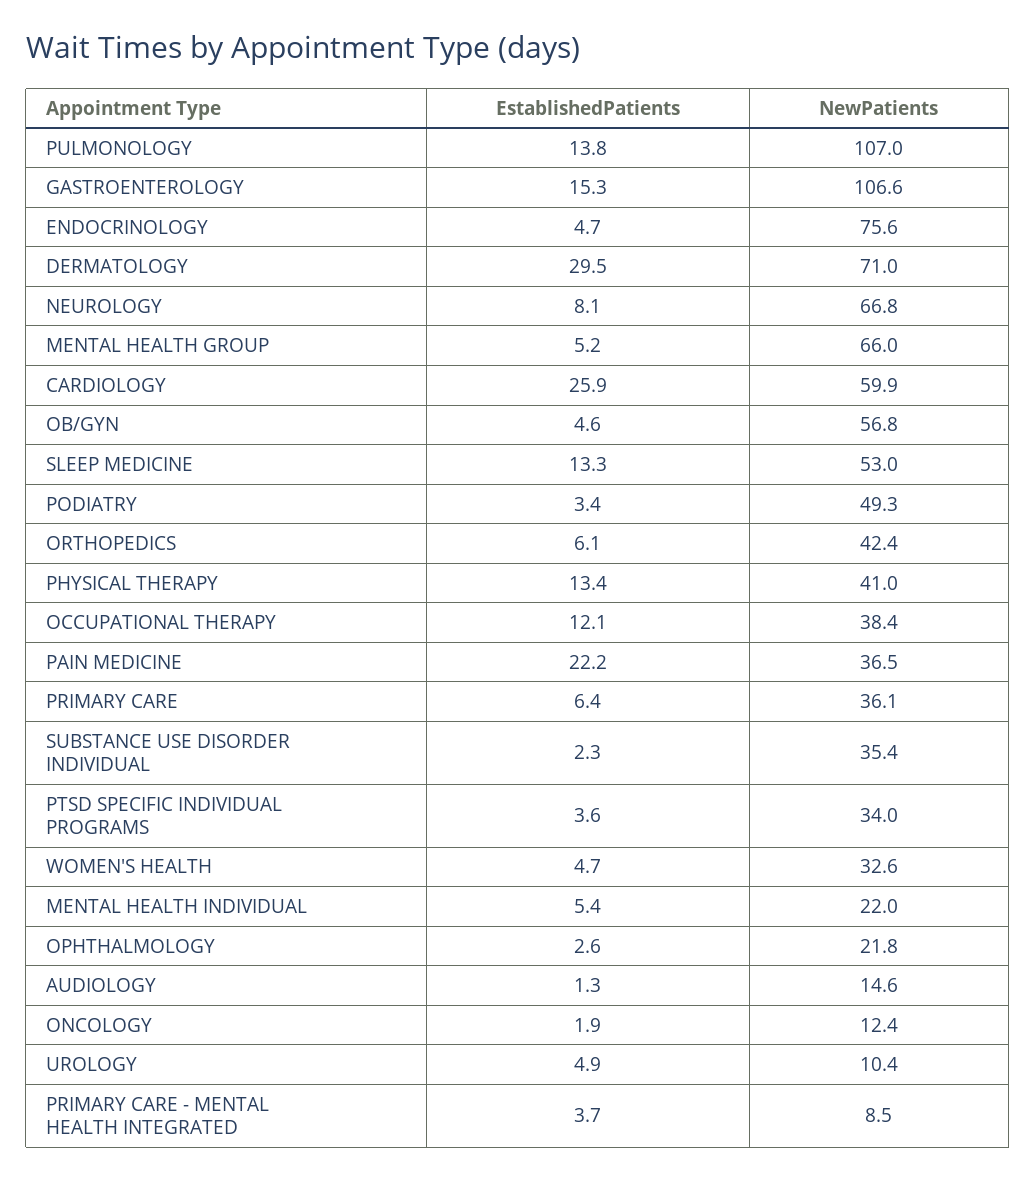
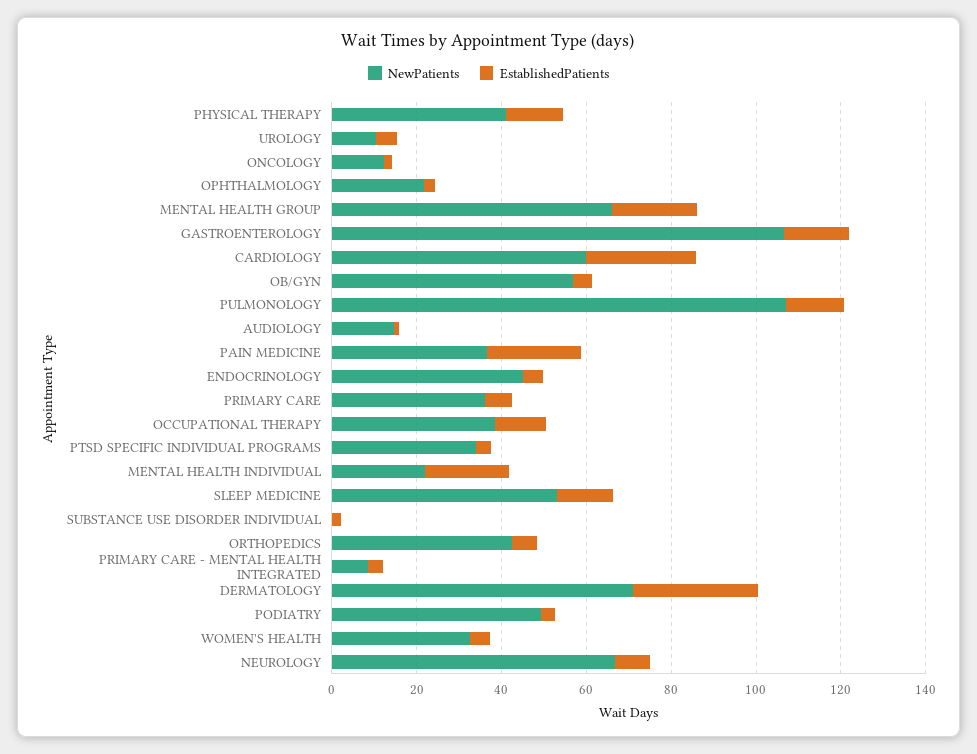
  {
    "EstablishedPatients": {
      "PULMONOLOGY": 13.8,
      "GASTROENTEROLOGY": 15.3,
      "ENDOCRINOLOGY": 4.7,
      "DERMATOLOGY": 29.5,
      "NEUROLOGY": 8.1,
-     "MENTAL HEALTH GROUP": 5.2,
+     "MENTAL HEALTH GROUP": 20,
      "CARDIOLOGY": 25.9,
      "OB/GYN": 4.6,
      "SLEEP MEDICINE": 13.3,
      "PODIATRY": 3.4,
      "ORTHOPEDICS": 6.1,
      "PHYSICAL THERAPY": 13.4,
      "OCCUPATIONAL THERAPY": 12.1,
      "PAIN MEDICINE": 22.2,
      "PRIMARY CARE": 6.4,
      "SUBSTANCE USE DISORDER INDIVIDUAL": 2.3,
      "PTSD SPECIFIC INDIVIDUAL PROGRAMS": 3.6,
      "WOMEN'S HEALTH": 4.7,
-     "MENTAL HEALTH INDIVIDUAL": 5.4,
+     "MENTAL HEALTH INDIVIDUAL": 20,
      "OPHTHALMOLOGY": 2.6,
      "AUDIOLOGY": 1.3,
      "ONCOLOGY": 1.9,
      "UROLOGY": 4.9,
      "PRIMARY CARE - MENTAL HEALTH INTEGRATED": 3.7
    },
    "NewPatients": {
      "PULMONOLOGY": 107,
      "GASTROENTEROLOGY": 106.6,
-     "ENDOCRINOLOGY": 75.6,
+     "ENDOCRINOLOGY": 45,
      "DERMATOLOGY": 71,
      "NEUROLOGY": 66.8,
      "MENTAL HEALTH GROUP": 66,
      "CARDIOLOGY": 59.9,
      "OB/GYN": 56.8,
      "SLEEP MEDICINE": 53,
      "PODIATRY": 49.3,
      "ORTHOPEDICS": 42.4,
      "PHYSICAL THERAPY": 41,
      "OCCUPATIONAL THERAPY": 38.4,
      "PAIN MEDICINE": 36.5,
      "PRIMARY CARE": 36.1,
-     "SUBSTANCE USE DISORDER INDIVIDUAL": 35.4,
+     "SUBSTANCE USE DISORDER INDIVIDUAL": 0,
      "PTSD SPECIFIC INDIVIDUAL PROGRAMS": 34,
      "WOMEN'S HEALTH": 32.6,
      "MENTAL HEALTH INDIVIDUAL": 22,
      "OPHTHALMOLOGY": 21.8,
      "AUDIOLOGY": 14.6,
      "ONCOLOGY": 12.4,
      "UROLOGY": 10.4,
      "PRIMARY CARE - MENTAL HEALTH INTEGRATED": 8.5
    }
  }

